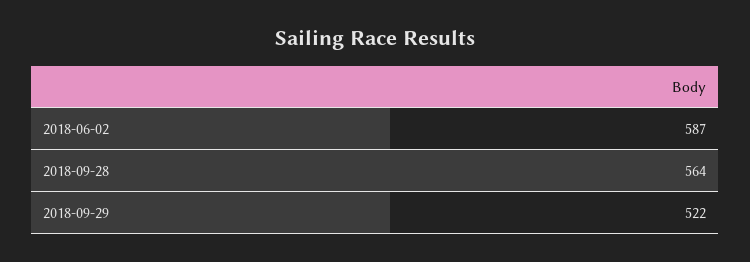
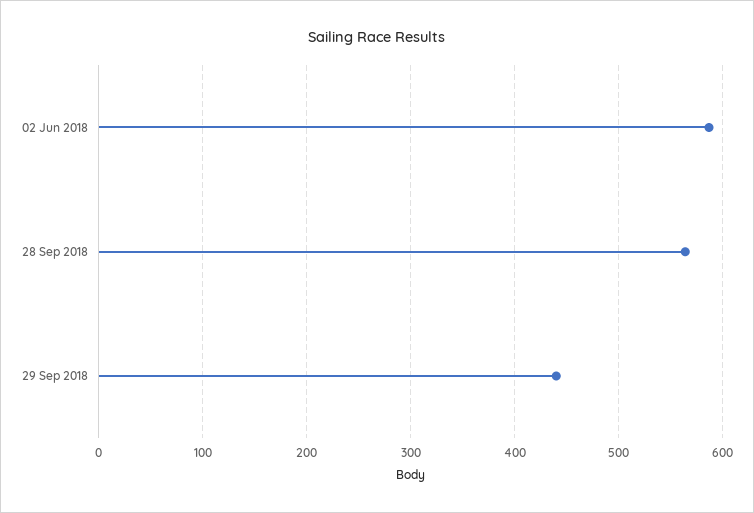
  {
    "2018-06-02": 587,
    "2018-09-28": 564,
-   "2018-09-29": 522
+   "2018-09-29": 440
  }

